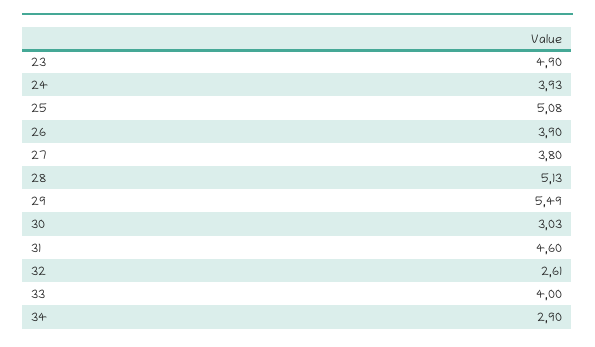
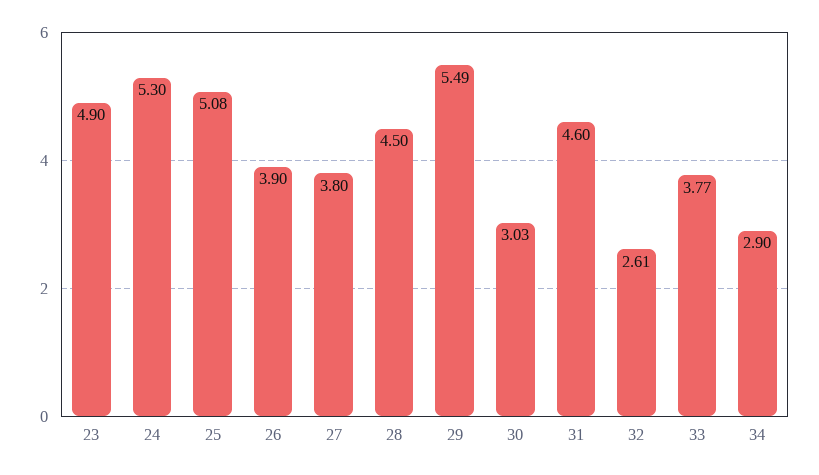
  {
    "23": 4.9,
-   "24": 3.93,
+   "24": 5.3,
    "25": 5.08,
    "26": 3.9,
    "27": 3.8,
-   "28": 5.13,
+   "28": 4.5,
    "29": 5.49,
    "30": 3.03,
    "31": 4.6,
    "32": 2.61,
-   "33": 4,
+   "33": 3.77,
    "34": 2.9
  }

